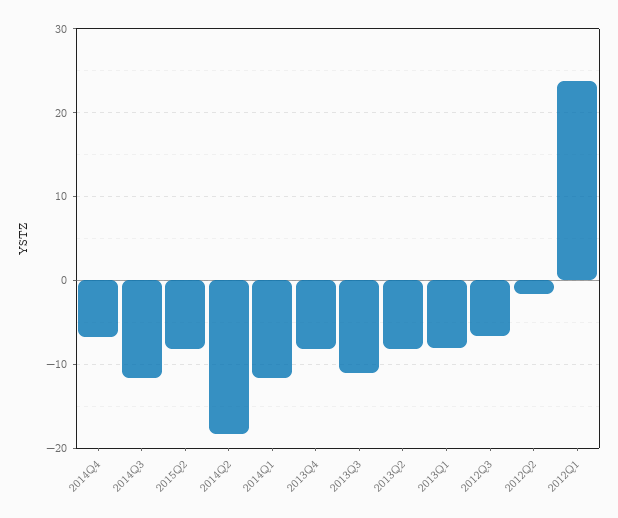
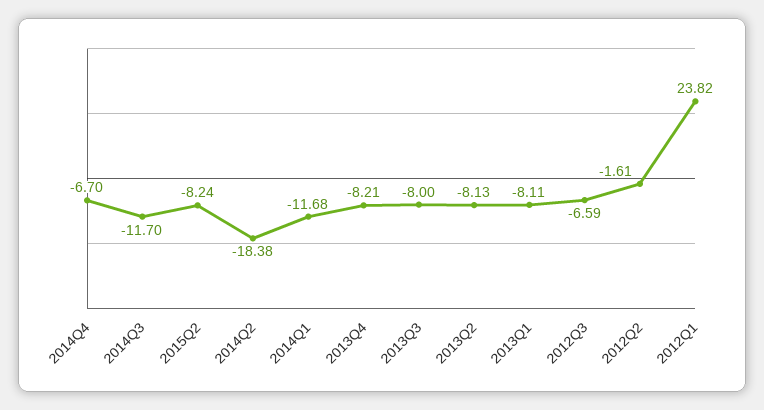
  {
    "2014Q4": -6.7,
    "2014Q3": -11.7,
    "2015Q2": -8.24,
    "2014Q2": -18.38,
    "2014Q1": -11.68,
    "2013Q4": -8.21,
-   "2013Q3": -11,
+   "2013Q3": -8,
    "2013Q2": -8.13,
    "2013Q1": -8.11,
    "2012Q3": -6.59,
    "2012Q2": -1.61,
    "2012Q1": 23.82
  }

